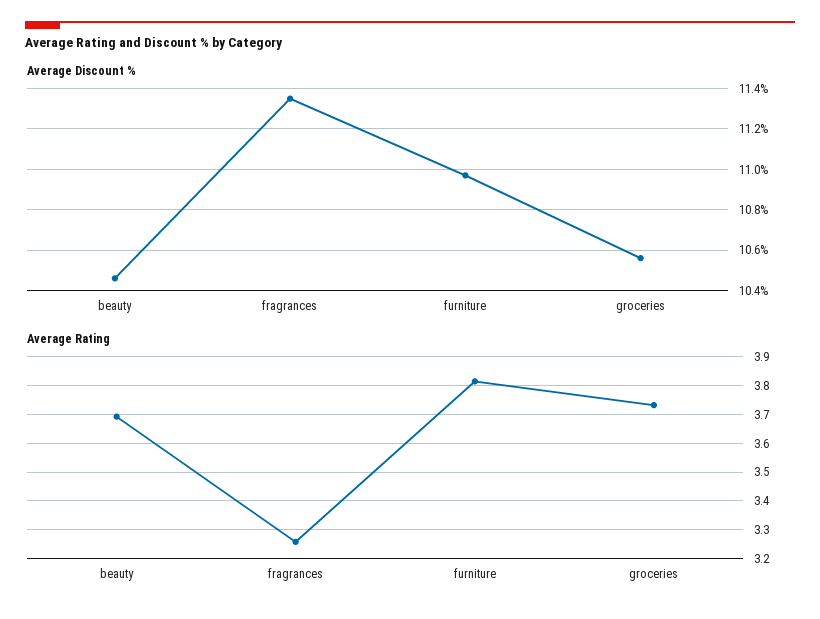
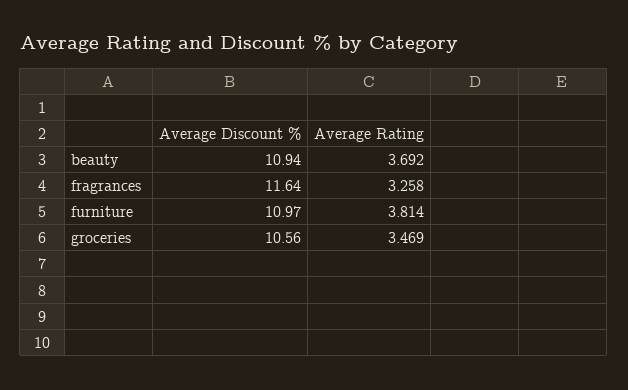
  {
    "Average Discount %": {
-     "beauty": 10.45,
+     "beauty": 10.94,
-     "fragrances": 11.35,
+     "fragrances": 11.64,
      "furniture": 10.97,
      "groceries": 10.56
    },
    "Average Rating": {
      "beauty": 3.692,
      "fragrances": 3.258,
      "furniture": 3.814,
-     "groceries": 3.725
+     "groceries": 3.469
    }
  }

